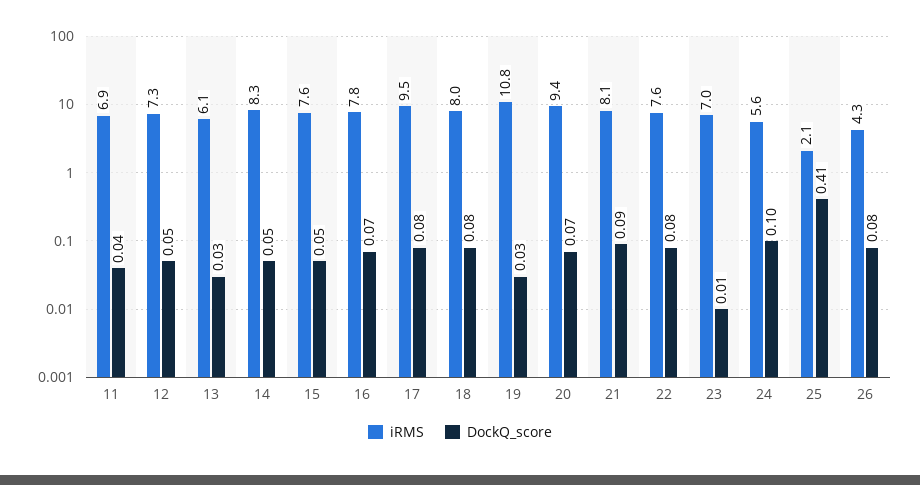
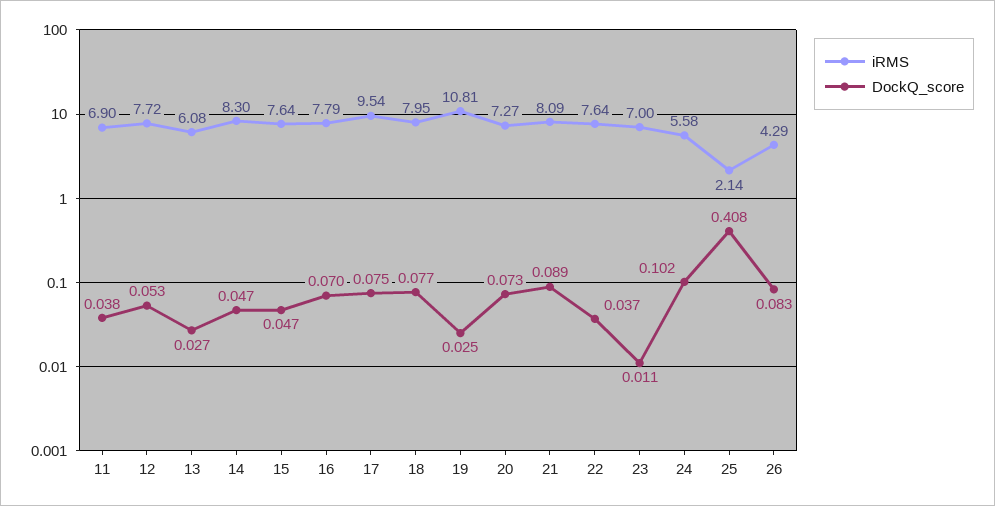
  {
    "iRMS": {
      "11": 6.9,
-     "12": 7.3,
+     "12": 7.72,
      "13": 6.08,
      "14": 8.3,
      "15": 7.64,
      "16": 7.79,
      "17": 9.54,
      "18": 7.95,
      "19": 10.81,
-     "20": 9.4,
+     "20": 7.27,
      "21": 8.09,
      "22": 7.64,
      "23": 7,
      "24": 5.58,
      "25": 2.14,
      "26": 4.29
    },
    "DockQ_score": {
      "11": 0.038,
      "12": 0.053,
      "13": 0.027,
      "14": 0.047,
      "15": 0.047,
      "16": 0.07,
      "17": 0.075,
      "18": 0.077,
      "19": 0.025,
      "20": 0.073,
      "21": 0.089,
-     "22": 0.08,
+     "22": 0.037,
      "23": 0.011,
      "24": 0.102,
      "25": 0.408,
      "26": 0.083
    }
  }

